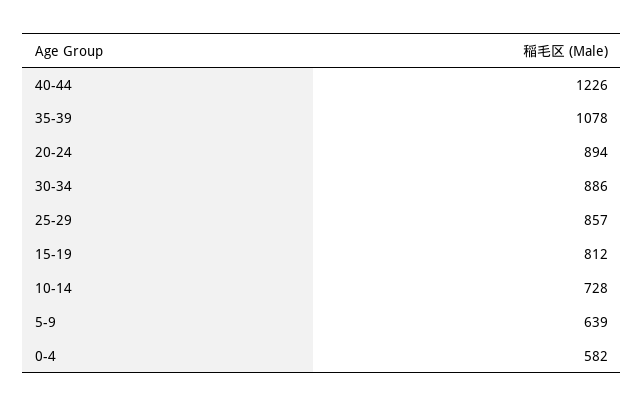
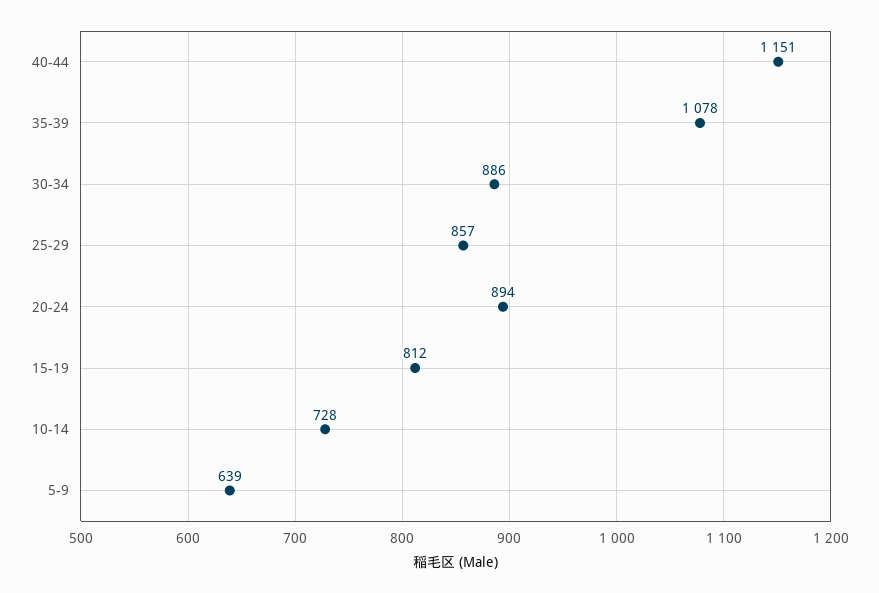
  {
-   "40-44": 1226,
+   "40-44": 1151,
    "35-39": 1078,
    "20-24": 894,
    "30-34": 886,
    "25-29": 857,
    "15-19": 812,
    "10-14": 728,
-   "5-9": 639,
+   "5-9": 639
-   "0-4": 582
  }

